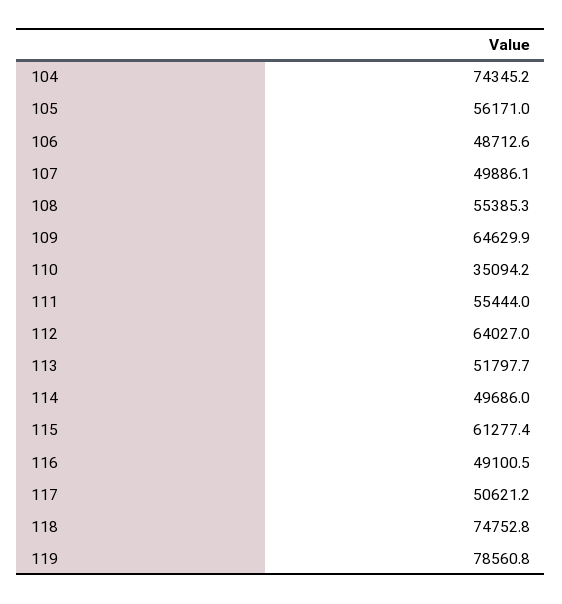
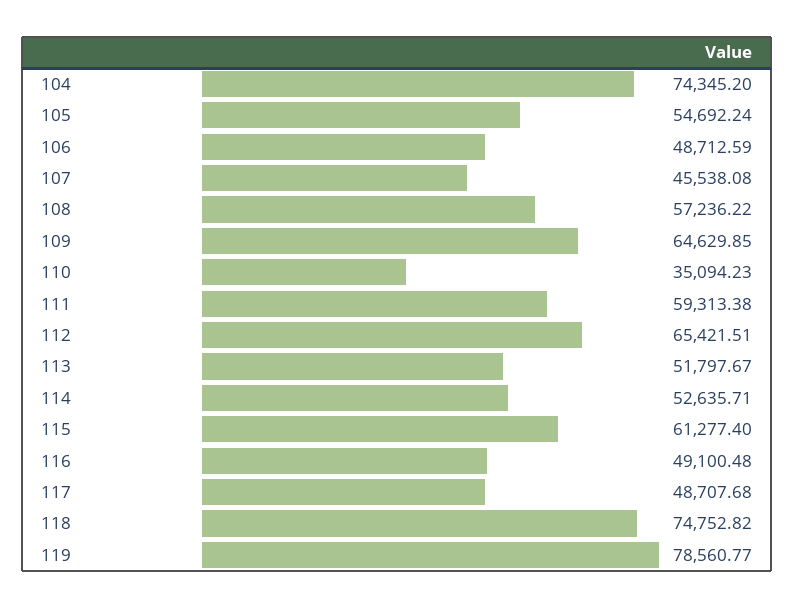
  {
    "104": 74345.2,
-   "105": 56171,
+   "105": 54692.24,
    "106": 48712.59,
-   "107": 49886.1,
+   "107": 45538.08,
-   "108": 55385.3,
+   "108": 57236.22,
    "109": 64629.85,
    "110": 35094.23,
-   "111": 55444,
+   "111": 59313.38,
-   "112": 64027,
+   "112": 65421.51,
    "113": 51797.67,
-   "114": 49686,
+   "114": 52635.71,
    "115": 61277.4,
    "116": 49100.48,
-   "117": 50621.2,
+   "117": 48707.68,
    "118": 74752.82,
    "119": 78560.77
  }

